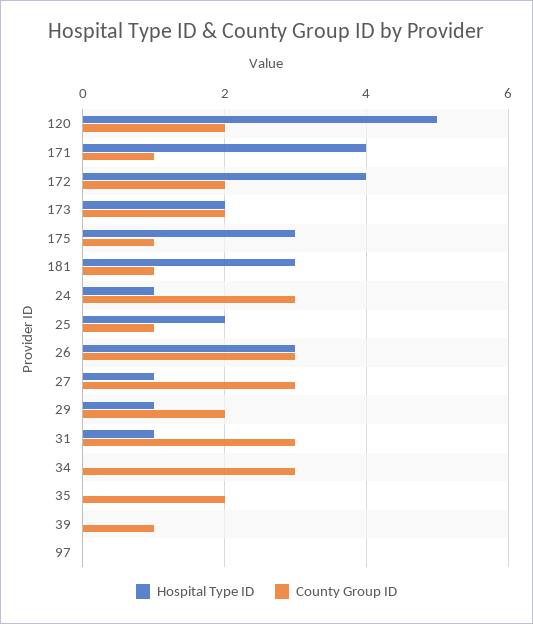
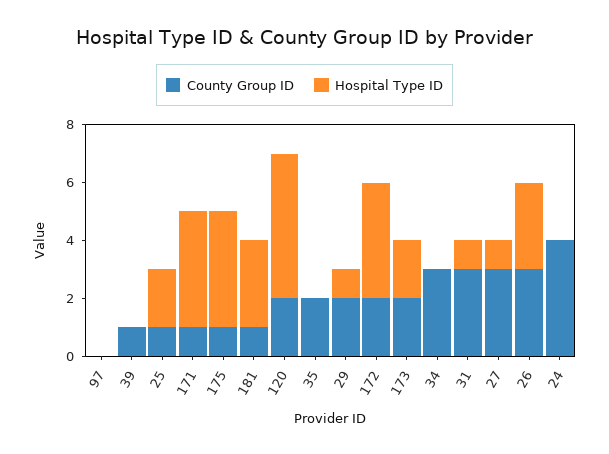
  {
    "Hospital Type ID": {
      "120": 5,
      "171": 4,
      "172": 4,
      "173": 2,
-     "175": 3,
+     "175": 4,
      "181": 3,
-     "24": 1,
+     "24": 0,
      "25": 2,
      "26": 3,
      "27": 1,
      "29": 1,
      "31": 1,
      "34": 0,
      "35": 0,
      "39": 0,
      "97": 0
    },
    "County Group ID": {
      "120": 2,
      "171": 1,
      "172": 2,
      "173": 2,
      "175": 1,
      "181": 1,
-     "24": 3,
+     "24": 4,
      "25": 1,
      "26": 3,
      "27": 3,
      "29": 2,
      "31": 3,
      "34": 3,
      "35": 2,
      "39": 1,
      "97": 0
    }
  }

